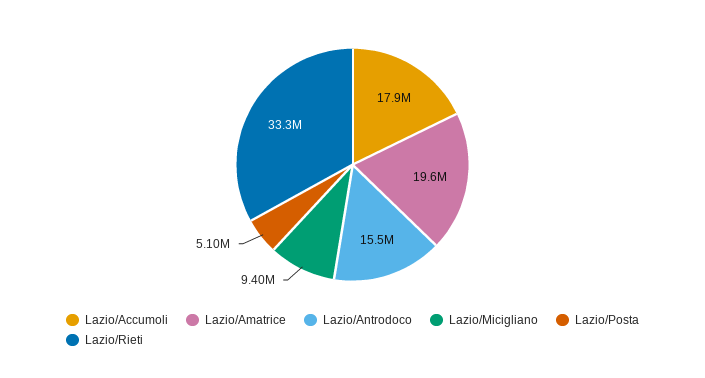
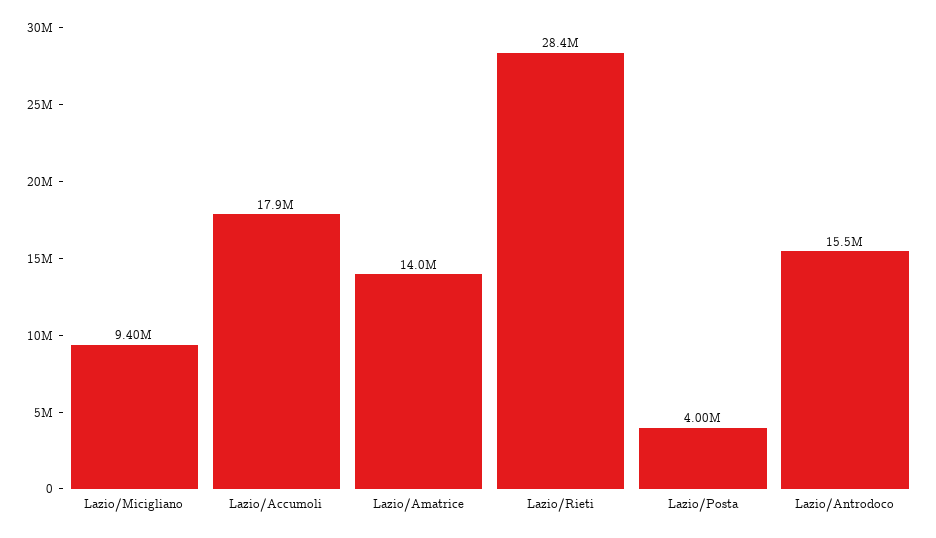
  {
    "Lazio/Accumoli": 17900000,
-   "Lazio/Amatrice": 19600000,
+   "Lazio/Amatrice": 14000000,
    "Lazio/Antrodoco": 15500000,
    "Lazio/Micigliano": 9400000,
-   "Lazio/Posta": 5100000,
+   "Lazio/Posta": 4000000,
-   "Lazio/Rieti": 33300000
+   "Lazio/Rieti": 28400000
  }

